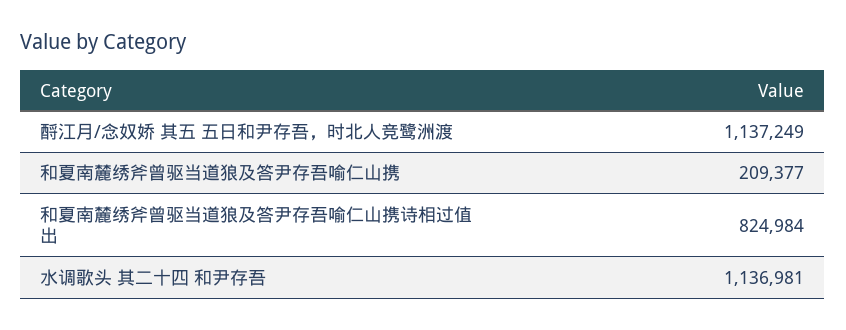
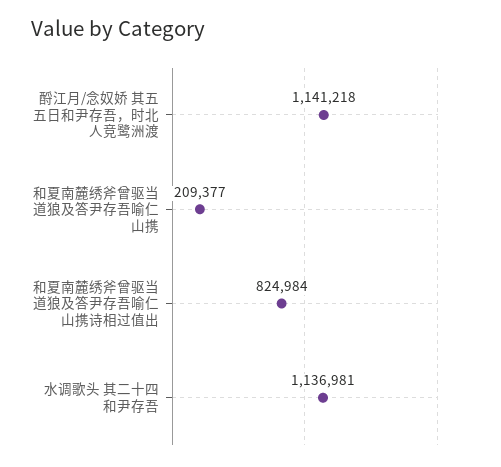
  {
-   "酹江月/念奴娇 其五 五日和尹存吾，时北人竞鹭洲渡": 1137249,
+   "酹江月/念奴娇 其五 五日和尹存吾，时北人竞鹭洲渡": 1141218,
    "和夏南麓绣斧曾驱当道狼及答尹存吾喻仁山携": 209377,
    "和夏南麓绣斧曾驱当道狼及答尹存吾喻仁山携诗相过值出": 824984,
    "水调歌头 其二十四 和尹存吾": 1136981
  }

